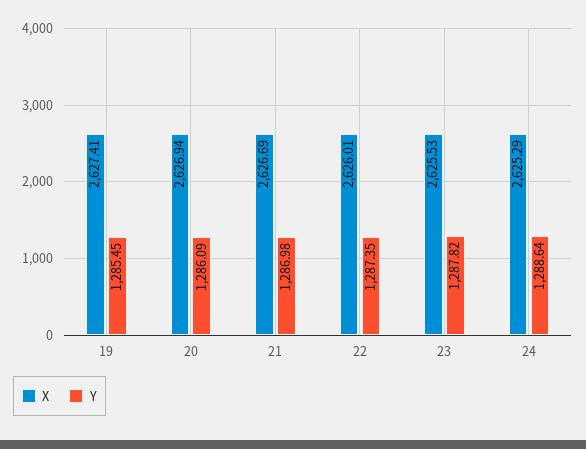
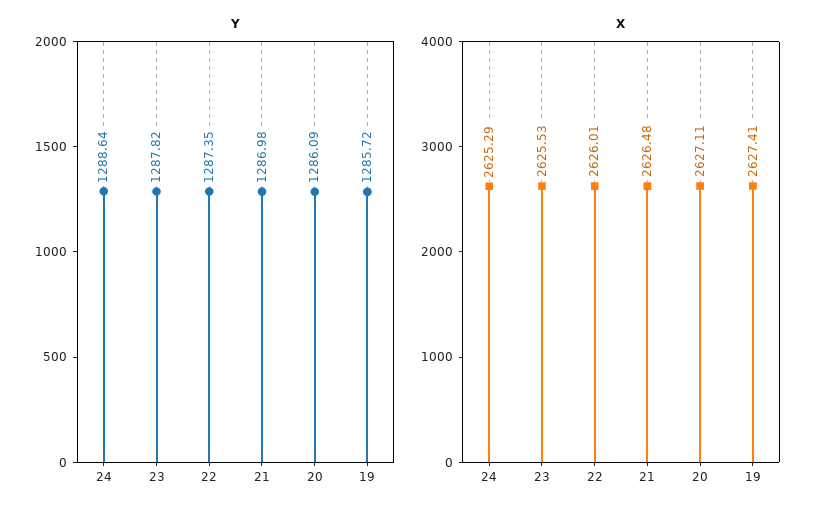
  {
    "X": {
      "19": 2627.41,
-     "20": 2626.94,
+     "20": 2627.11,
-     "21": 2626.69,
+     "21": 2626.48,
      "22": 2626.01,
      "23": 2625.53,
      "24": 2625.29
    },
    "Y": {
-     "19": 1285.45,
+     "19": 1285.72,
      "20": 1286.09,
      "21": 1286.98,
      "22": 1287.35,
      "23": 1287.82,
      "24": 1288.64
    }
  }

